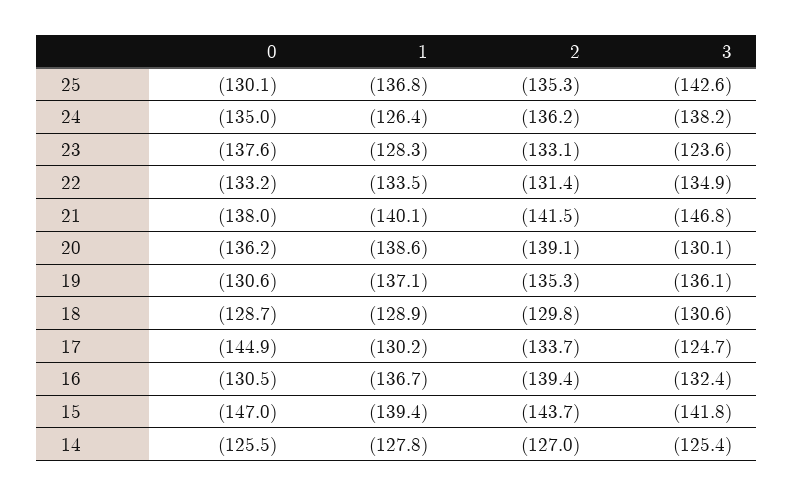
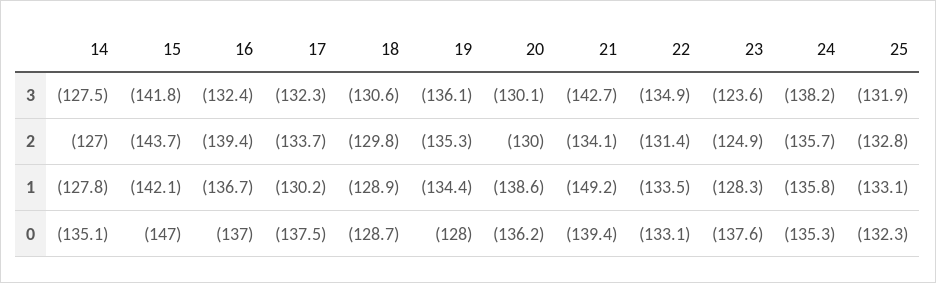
  {
    "0": {
-     "25": -130.1,
+     "25": -132.3,
-     "24": -135,
+     "24": -135.3,
      "23": -137.6,
-     "22": -133.2,
+     "22": -133.1,
-     "21": -138,
+     "21": -139.4,
      "20": -136.2,
-     "19": -130.6,
+     "19": -128,
      "18": -128.7,
-     "17": -144.9,
+     "17": -137.5,
-     "16": -130.5,
+     "16": -137,
      "15": -147,
-     "14": -125.5
+     "14": -135.1
    },
    "1": {
-     "25": -136.8,
+     "25": -133.1,
-     "24": -126.4,
+     "24": -135.8,
      "23": -128.3,
      "22": -133.5,
-     "21": -140.1,
+     "21": -149.2,
      "20": -138.6,
-     "19": -137.1,
+     "19": -134.4,
      "18": -128.9,
      "17": -130.2,
      "16": -136.7,
-     "15": -139.4,
+     "15": -142.1,
      "14": -127.8
    },
    "2": {
-     "25": -135.3,
+     "25": -132.8,
-     "24": -136.2,
+     "24": -135.7,
-     "23": -133.1,
+     "23": -124.9,
      "22": -131.4,
-     "21": -141.5,
+     "21": -134.1,
-     "20": -139.1,
+     "20": -130,
      "19": -135.3,
      "18": -129.8,
      "17": -133.7,
      "16": -139.4,
      "15": -143.7,
      "14": -127
    },
    "3": {
-     "25": -142.6,
+     "25": -131.9,
      "24": -138.2,
      "23": -123.6,
      "22": -134.9,
-     "21": -146.8,
+     "21": -142.7,
      "20": -130.1,
      "19": -136.1,
      "18": -130.6,
-     "17": -124.7,
+     "17": -132.3,
      "16": -132.4,
      "15": -141.8,
-     "14": -125.4
+     "14": -127.5
    }
  }

